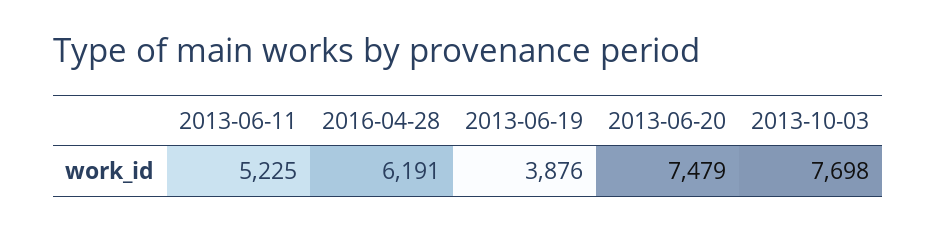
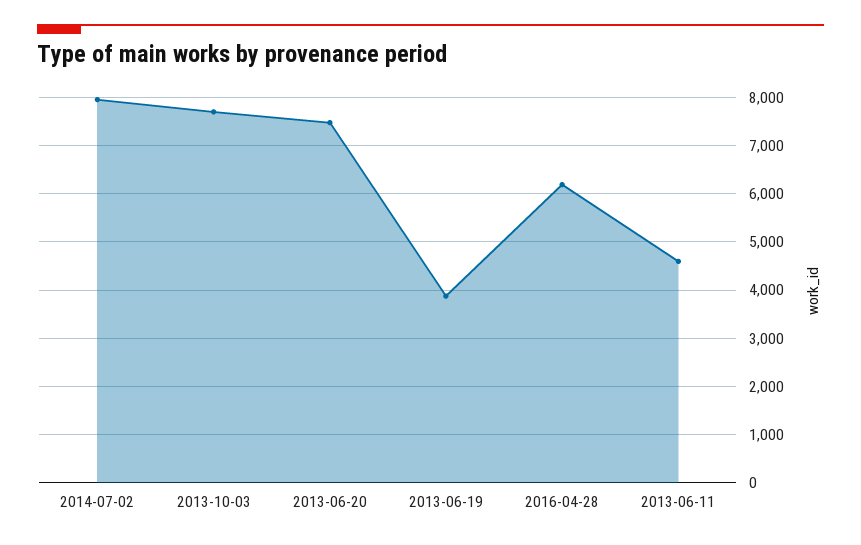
  {
-   "2013-06-11": 5225,
+   "2013-06-11": 4600,
    "2016-04-28": 6191,
    "2013-06-19": 3876,
    "2013-06-20": 7479,
-   "2013-10-03": 7698
+   "2013-10-03": 7698,
+   "2014-07-02": 8000
  }

